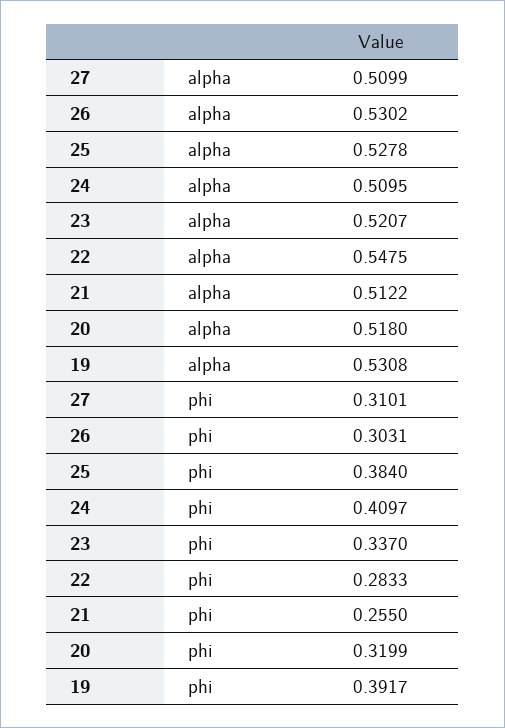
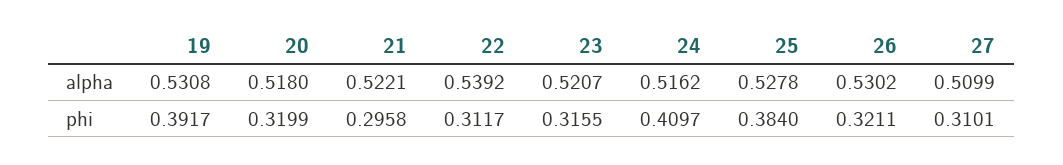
  {
    "27": {
      "alpha": 0.5099,
      "phi": 0.3101
    },
    "26": {
      "alpha": 0.5302,
-     "phi": 0.3031
+     "phi": 0.3211
    },
    "25": {
      "alpha": 0.5278,
      "phi": 0.384
    },
    "24": {
-     "alpha": 0.5095,
+     "alpha": 0.5162,
      "phi": 0.4097
    },
    "23": {
      "alpha": 0.5207,
-     "phi": 0.337
+     "phi": 0.3155
    },
    "22": {
-     "alpha": 0.5475,
+     "alpha": 0.5392,
-     "phi": 0.2833
+     "phi": 0.3117
    },
    "21": {
-     "alpha": 0.5122,
+     "alpha": 0.5221,
-     "phi": 0.255
+     "phi": 0.2958
    },
    "20": {
      "alpha": 0.518,
      "phi": 0.3199
    },
    "19": {
      "alpha": 0.5308,
      "phi": 0.3917
    }
  }

